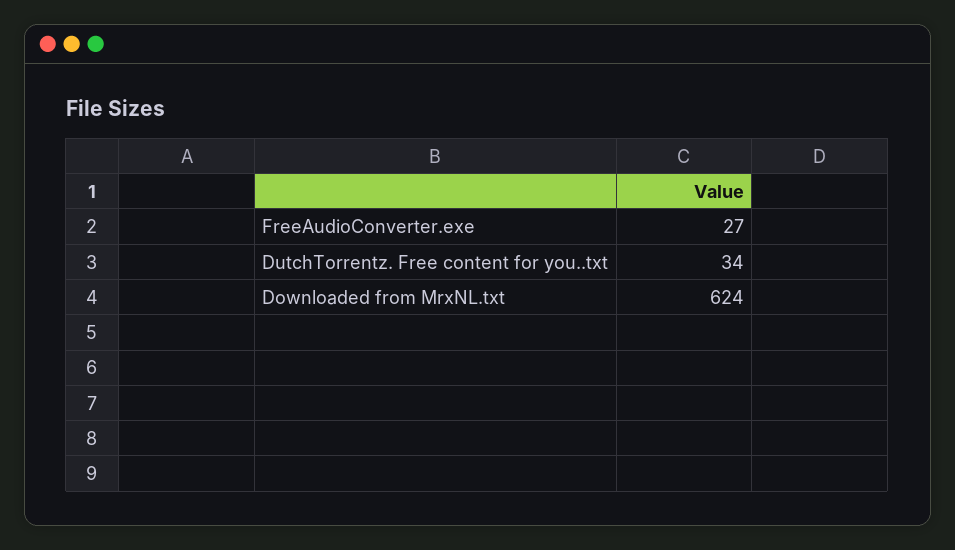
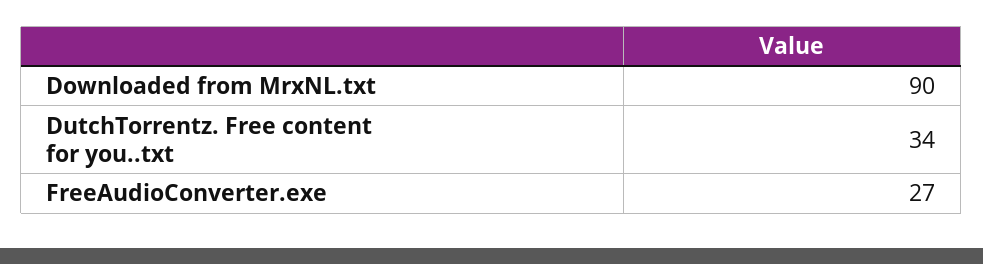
  {
    "FreeAudioConverter.exe": 27,
    "DutchTorrentz. Free content for you..txt": 34,
-   "Downloaded from MrxNL.txt": 624
+   "Downloaded from MrxNL.txt": 90
  }

